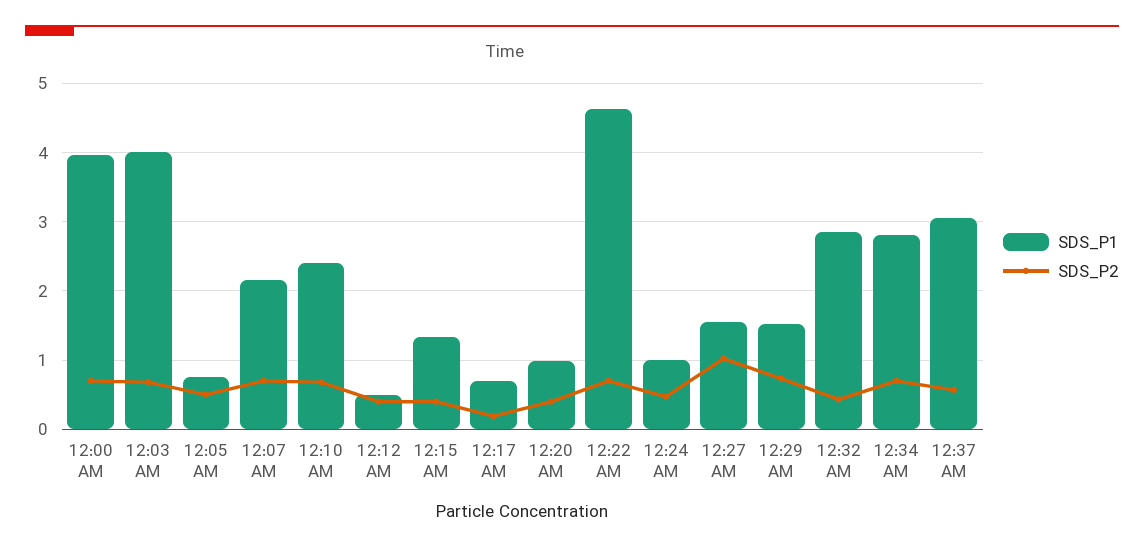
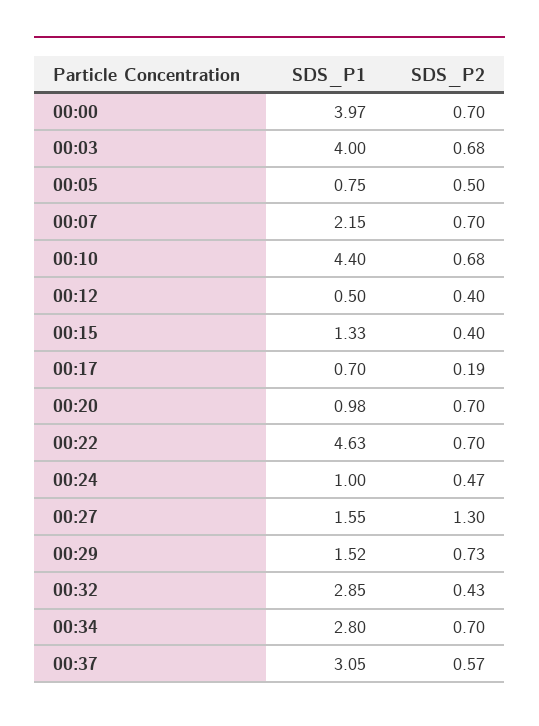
  {
    "SDS_P1": {
      "12:00 AM": 3.97,
      "12:03 AM": 4,
      "12:05 AM": 0.75,
      "12:07 AM": 2.15,
-     "12:10 AM": 2.4,
+     "12:10 AM": 4.4,
      "12:12 AM": 0.5,
      "12:15 AM": 1.33,
      "12:17 AM": 0.7,
      "12:20 AM": 0.98,
      "12:22 AM": 4.63,
      "12:24 AM": 1,
      "12:27 AM": 1.55,
      "12:29 AM": 1.52,
      "12:32 AM": 2.85,
      "12:34 AM": 2.8,
      "12:37 AM": 3.05
    },
    "SDS_P2": {
      "12:00 AM": 0.7,
      "12:03 AM": 0.68,
      "12:05 AM": 0.5,
      "12:07 AM": 0.7,
      "12:10 AM": 0.68,
      "12:12 AM": 0.4,
      "12:15 AM": 0.4,
      "12:17 AM": 0.19,
-     "12:20 AM": 0.4,
+     "12:20 AM": 0.7,
      "12:22 AM": 0.7,
      "12:24 AM": 0.47,
-     "12:27 AM": 1,
+     "12:27 AM": 1.3,
      "12:29 AM": 0.73,
      "12:32 AM": 0.43,
      "12:34 AM": 0.7,
      "12:37 AM": 0.57
    }
  }

